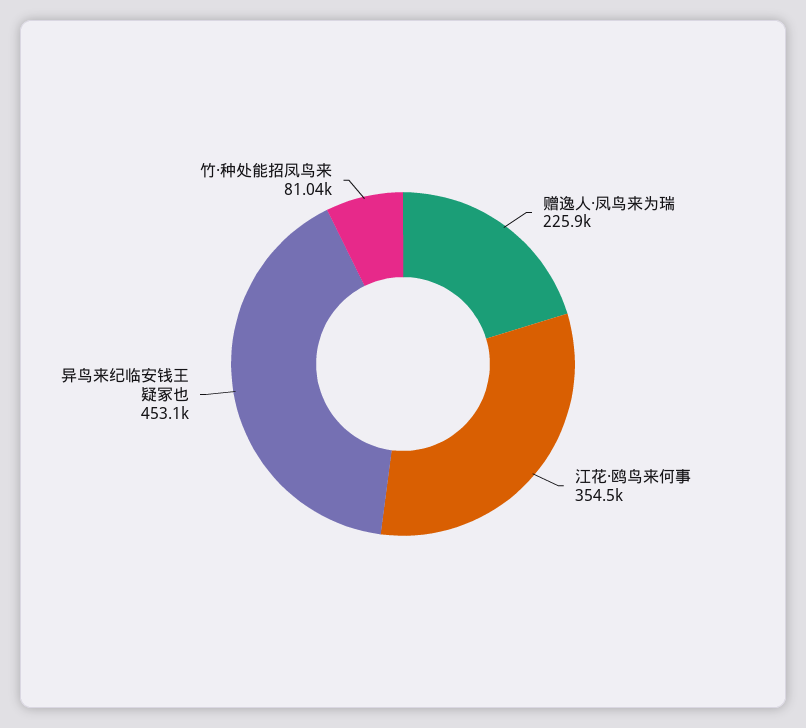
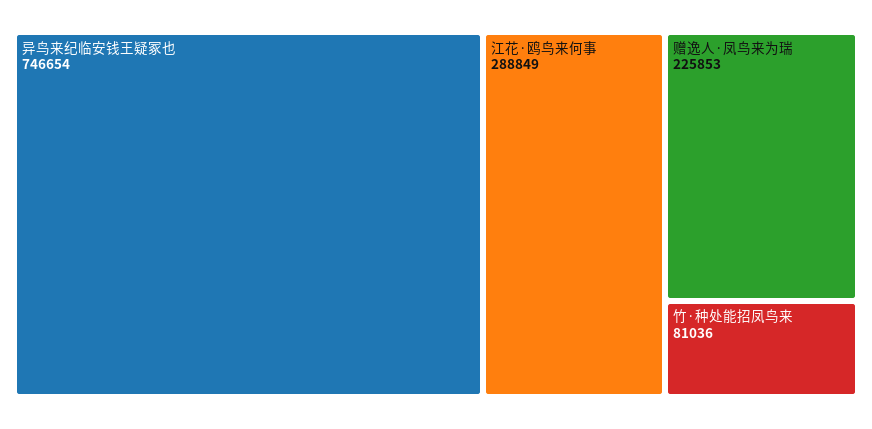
  {
    "赠逸人·凤鸟来为瑞": 225853,
-   "江花·鸥鸟来何事": 354500,
+   "江花·鸥鸟来何事": 288849,
-   "异鸟来纪临安钱王疑冢也": 453100,
+   "异鸟来纪临安钱王疑冢也": 746654,
    "竹·种处能招凤鸟来": 81036
  }

